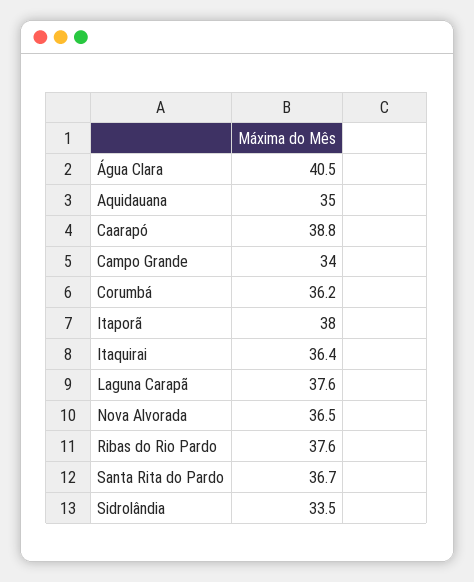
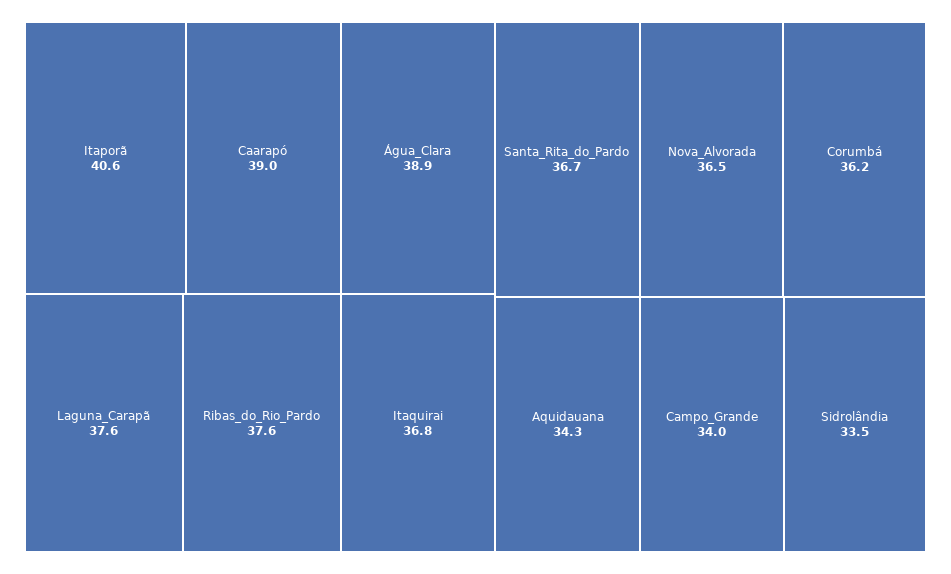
  {
-   "Água Clara": 40.5,
+   "Água Clara": 38.9,
-   "Aquidauana": 35,
+   "Aquidauana": 34.3,
-   "Caarapó": 38.8,
+   "Caarapó": 39,
    "Campo Grande": 34,
    "Corumbá": 36.2,
-   "Itaporã": 38,
+   "Itaporã": 40.6,
-   "Itaquirai": 36.4,
+   "Itaquirai": 36.8,
    "Laguna Carapã": 37.6,
    "Nova Alvorada": 36.5,
    "Ribas do Rio Pardo": 37.6,
    "Santa Rita do Pardo": 36.7,
    "Sidrolândia": 33.5
  }

